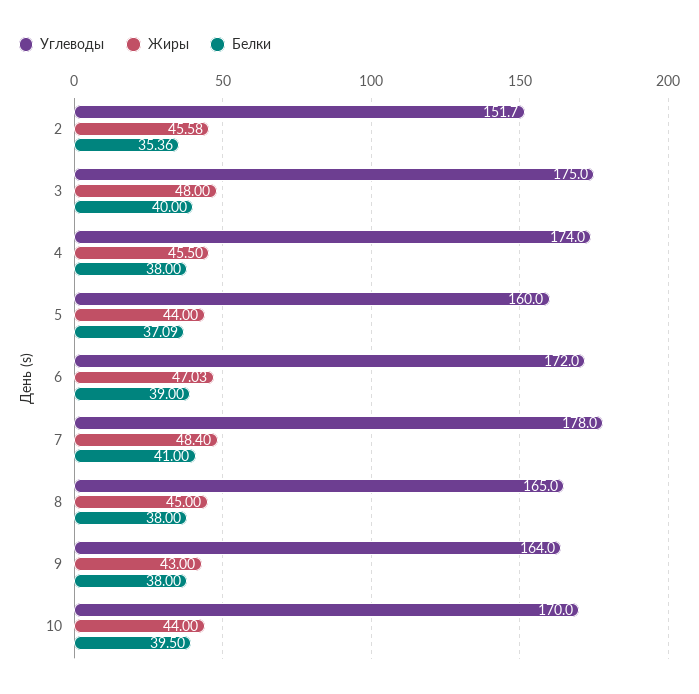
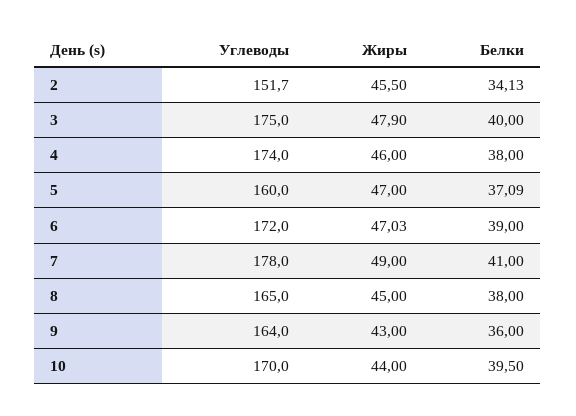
  {
    "Углеводы": {
      "2": 151.7,
      "3": 175,
      "4": 174,
      "5": 160,
      "6": 172,
      "7": 178,
      "8": 165,
      "9": 164,
      "10": 170
    },
    "Жиры": {
-     "2": 45.58,
+     "2": 45.5,
-     "3": 48,
+     "3": 47.9,
-     "4": 45.5,
+     "4": 46,
-     "5": 44,
+     "5": 47,
      "6": 47.03,
-     "7": 48.4,
+     "7": 49,
      "8": 45,
      "9": 43,
      "10": 44
    },
    "Белки": {
-     "2": 35.36,
+     "2": 34.13,
      "3": 40,
      "4": 38,
      "5": 37.09,
      "6": 39,
      "7": 41,
      "8": 38,
-     "9": 38,
+     "9": 36,
      "10": 39.5
    }
  }

